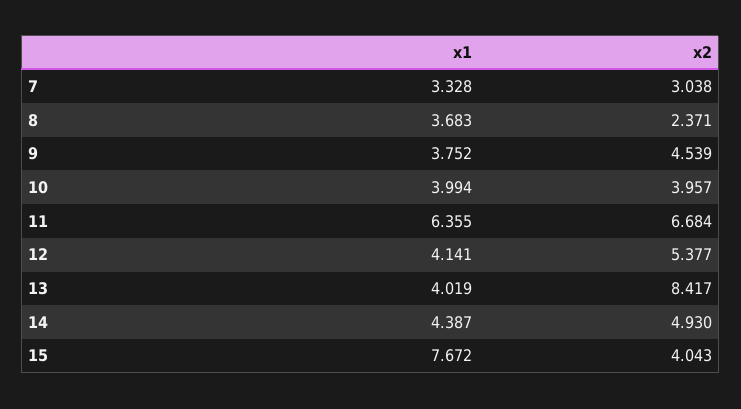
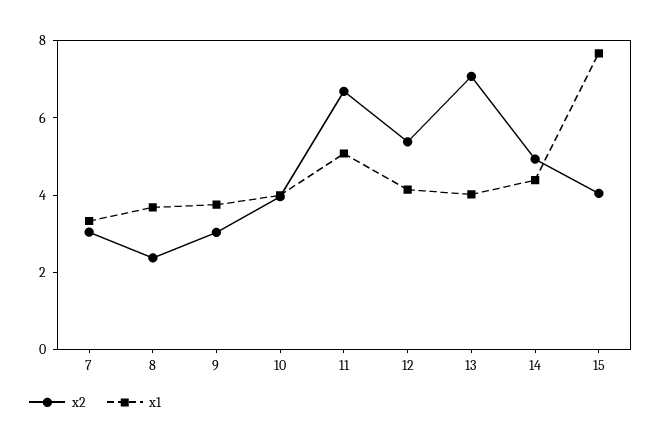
  {
    "x1": {
      "7": 3.328,
      "8": 3.683,
      "9": 3.752,
      "10": 3.994,
-     "11": 6.355,
+     "11": 5,
      "12": 4.141,
      "13": 4.019,
      "14": 4.387,
      "15": 7.672
    },
    "x2": {
      "7": 3.038,
      "8": 2.371,
-     "9": 4.539,
+     "9": 3,
      "10": 3.957,
      "11": 6.684,
      "12": 5.377,
-     "13": 8.417,
+     "13": 7,
      "14": 4.93,
      "15": 4.043
    }
  }

